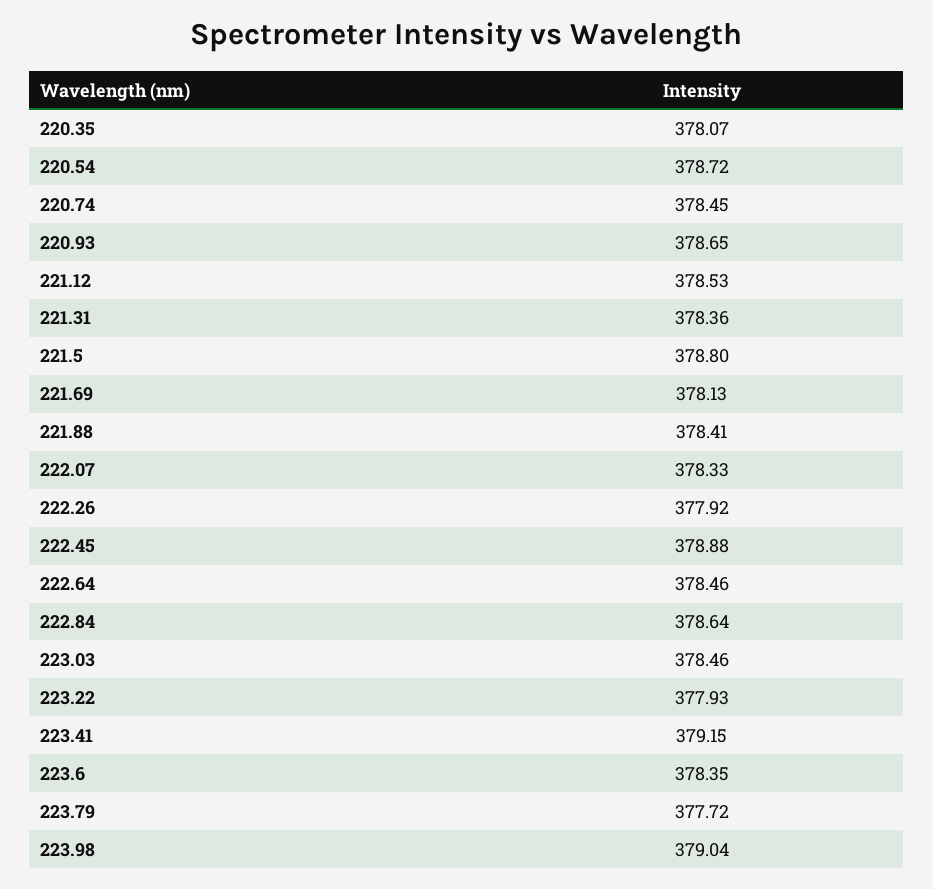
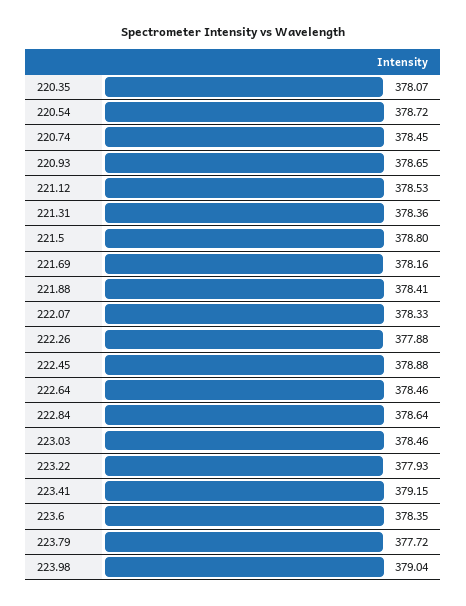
  {
    "220.35": 378.07,
    "220.54": 378.72,
    "220.74": 378.45,
    "220.93": 378.65,
    "221.12": 378.53,
    "221.31": 378.36,
    "221.5": 378.8,
-   "221.69": 378.13,
+   "221.69": 378.16,
    "221.88": 378.41,
    "222.07": 378.33,
-   "222.26": 377.92,
+   "222.26": 377.88,
    "222.45": 378.88,
    "222.64": 378.46,
    "222.84": 378.64,
    "223.03": 378.46,
    "223.22": 377.93,
    "223.41": 379.15,
    "223.6": 378.35,
    "223.79": 377.72,
    "223.98": 379.04
  }

